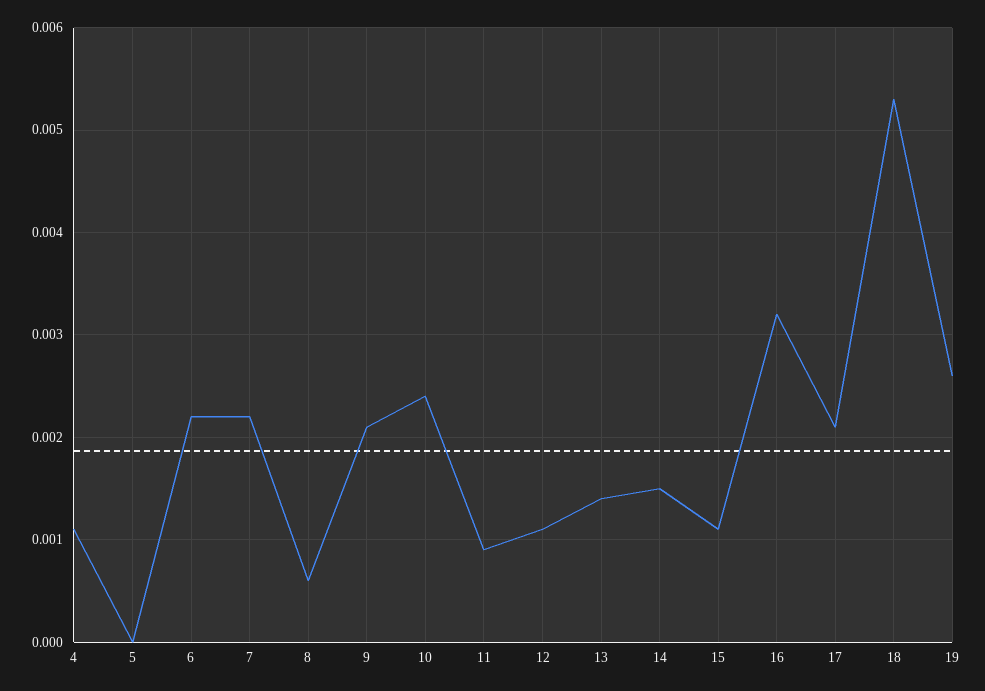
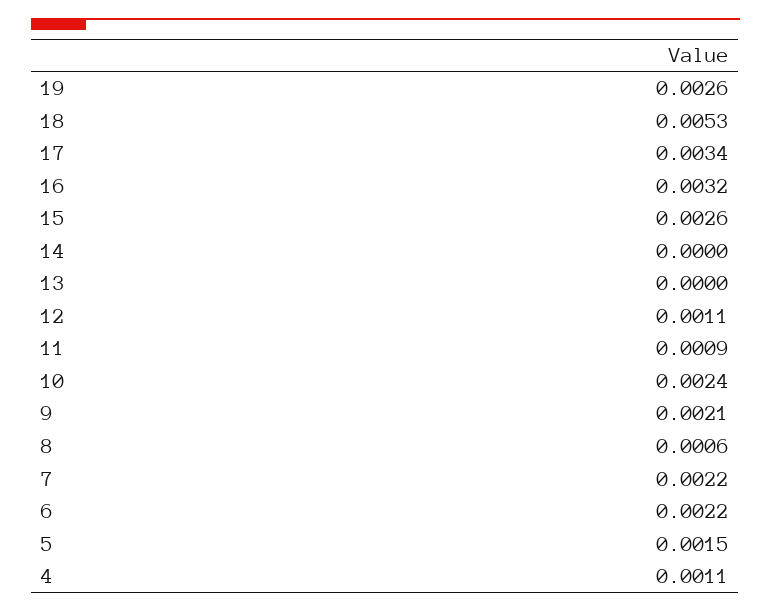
  {
    "4": 0.0011,
-   "5": 0,
+   "5": 0.0015,
    "6": 0.0022,
    "7": 0.0022,
    "8": 0.0006,
    "9": 0.0021,
    "10": 0.0024,
    "11": 0.0009,
    "12": 0.0011,
-   "13": 0.0014,
+   "13": 0,
-   "14": 0.0015,
+   "14": 0,
-   "15": 0.0011,
+   "15": 0.0026,
    "16": 0.0032,
-   "17": 0.0021,
+   "17": 0.0034,
    "18": 0.0053,
    "19": 0.0026
  }

